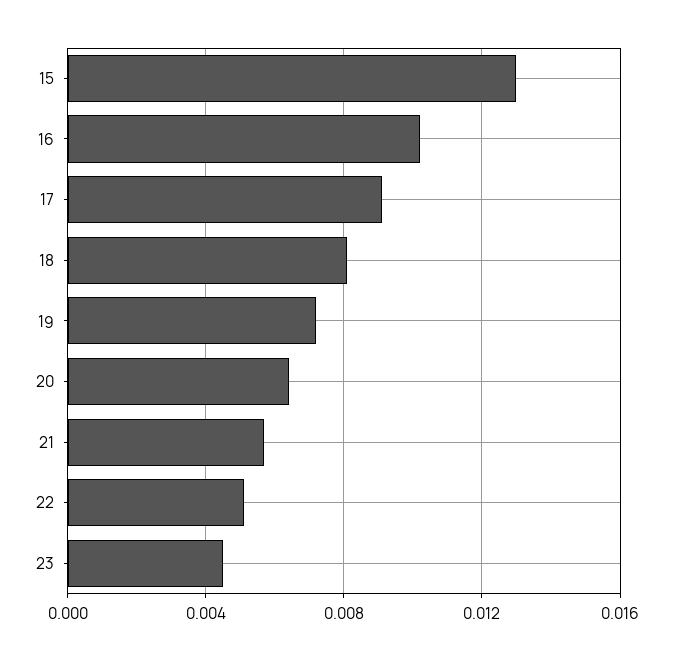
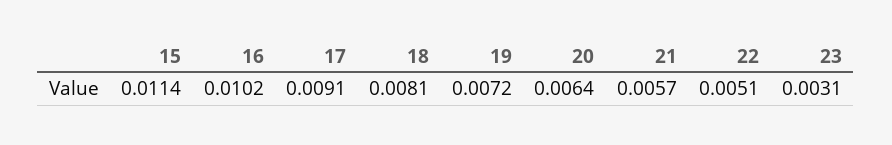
  {
-   "15": 0.013,
+   "15": 0.0114,
    "16": 0.0102,
    "17": 0.0091,
    "18": 0.0081,
    "19": 0.0072,
    "20": 0.0064,
    "21": 0.0057,
    "22": 0.0051,
-   "23": 0.0045
+   "23": 0.0031
  }

